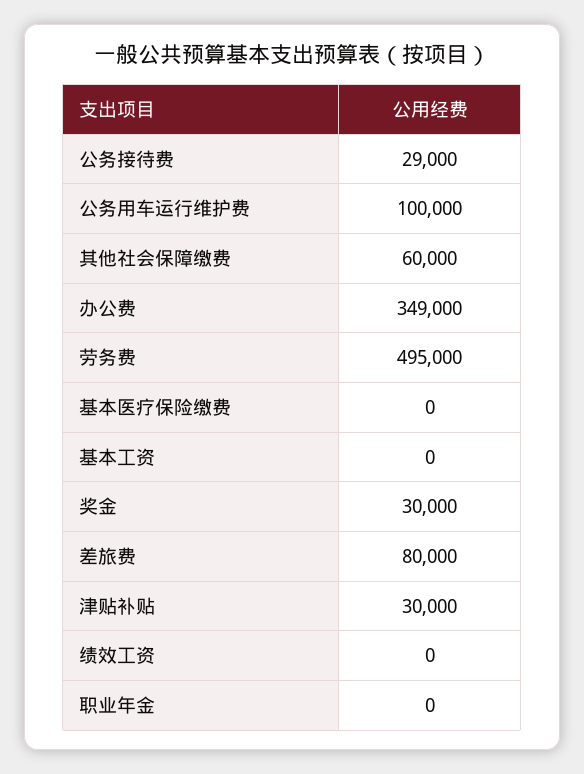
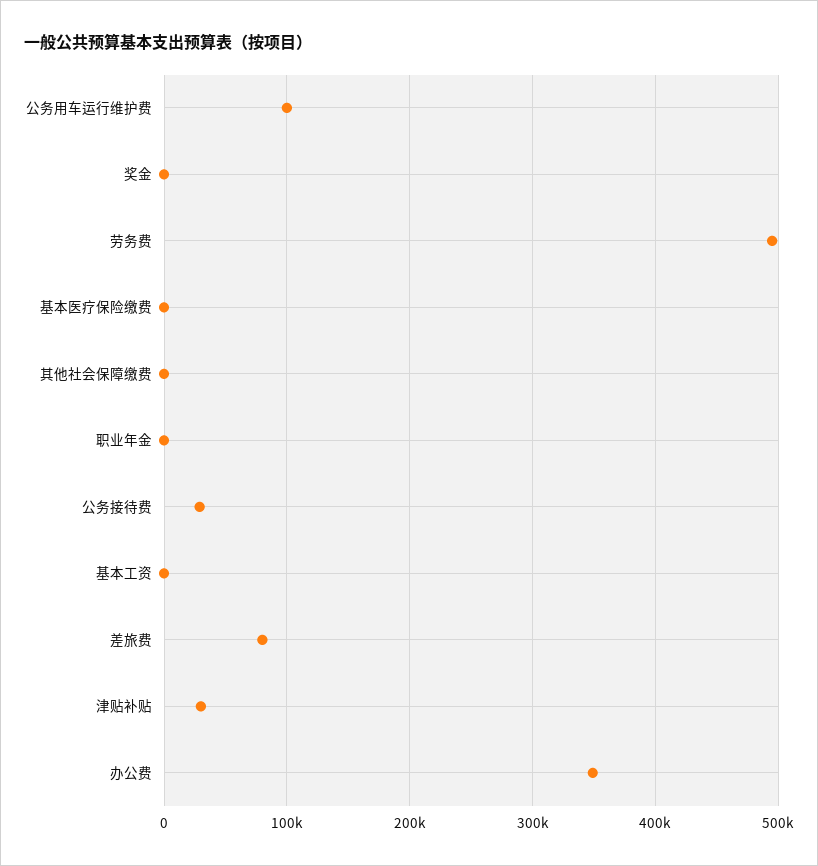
  {
    "公务接待费": 29000,
    "公务用车运行维护费": 100000,
-   "其他社会保障缴费": 60000,
+   "其他社会保障缴费": 0,
    "办公费": 349000,
    "劳务费": 495000,
    "基本医疗保险缴费": 0,
    "基本工资": 0,
-   "奖金": 30000,
+   "奖金": 0,
    "差旅费": 80000,
    "津贴补贴": 30000,
-   "绩效工资": 0,
    "职业年金": 0
  }

